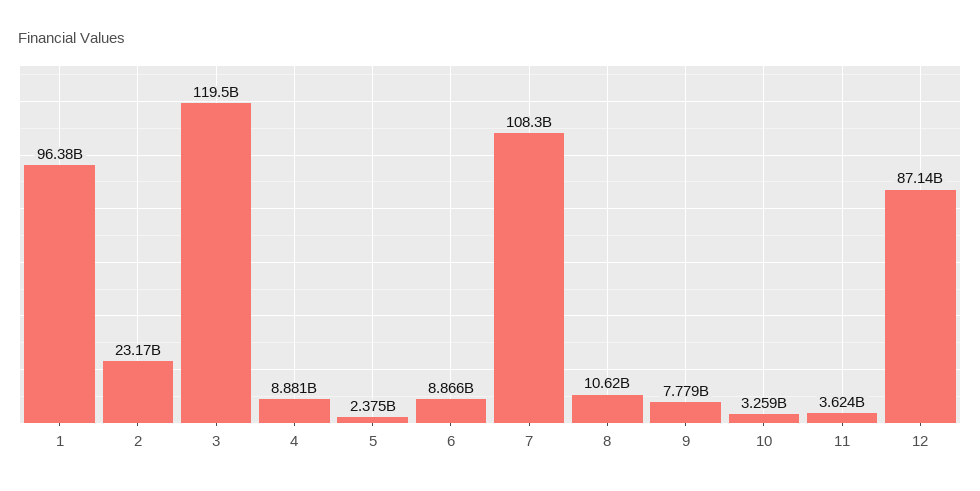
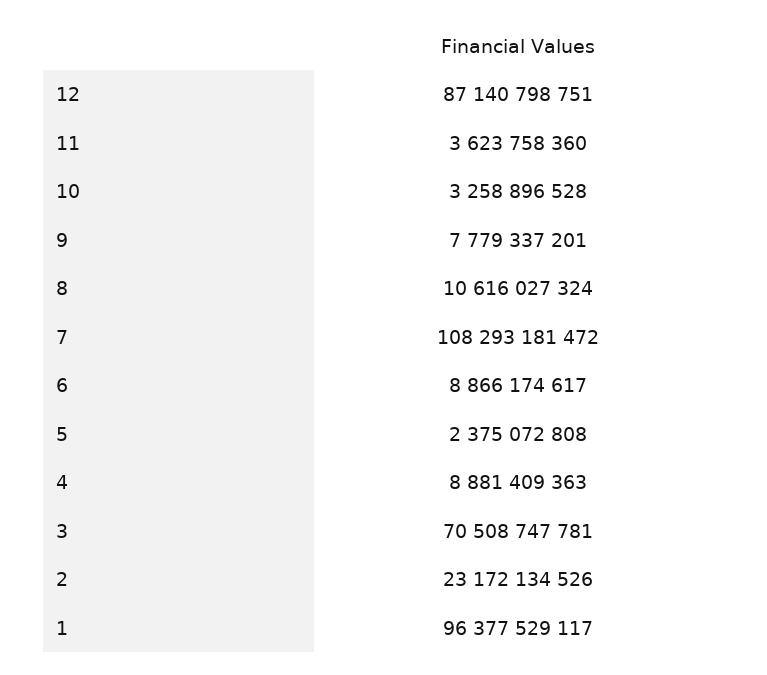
  {
    "1": 96377529117,
    "2": 23172134526,
-   "3": 119500000000,
+   "3": 70508747781,
    "4": 8881409363,
    "5": 2375072808,
    "6": 8866174617,
    "7": 108293181472,
    "8": 10616027324,
    "9": 7779337201,
    "10": 3258896528,
    "11": 3623758360,
    "12": 87140798751
  }

